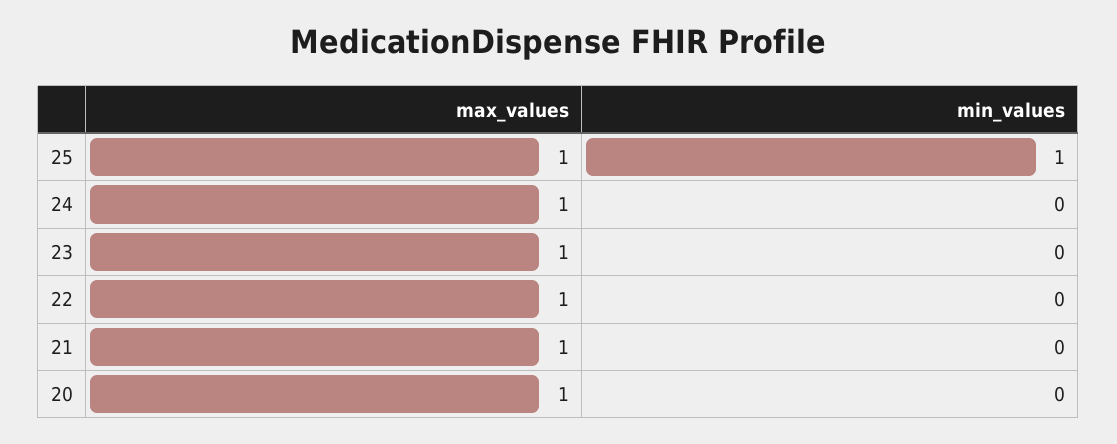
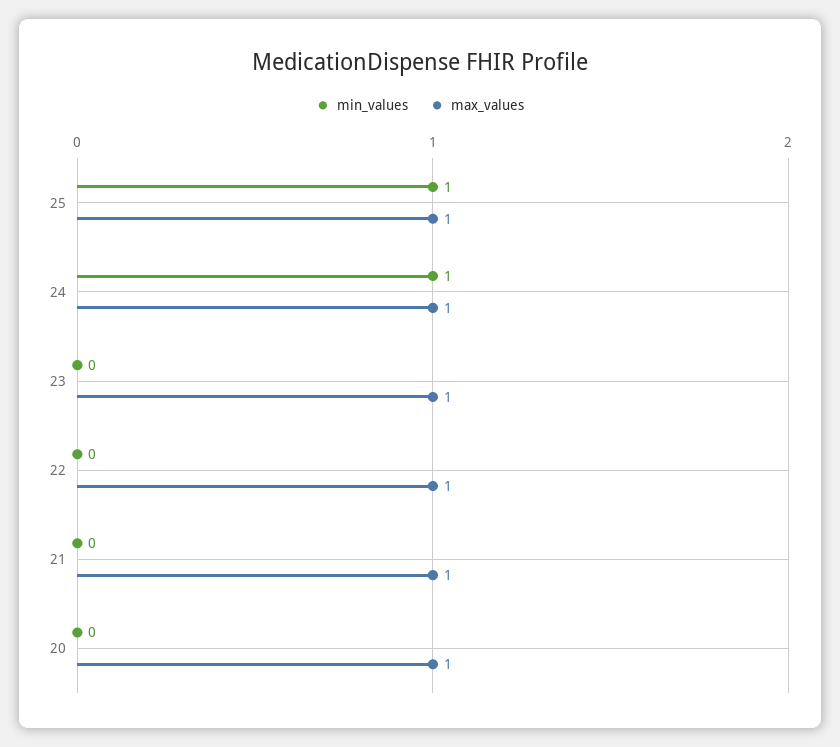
  {
    "max_values": {
      "25": 1,
      "24": 1,
      "23": 1,
      "22": 1,
      "21": 1,
      "20": 1
    },
    "min_values": {
      "25": 1,
-     "24": 0,
+     "24": 1,
      "23": 0,
      "22": 0,
      "21": 0,
      "20": 0
    }
  }

